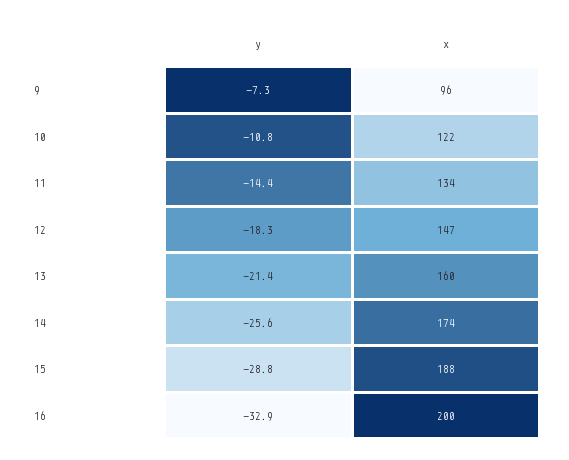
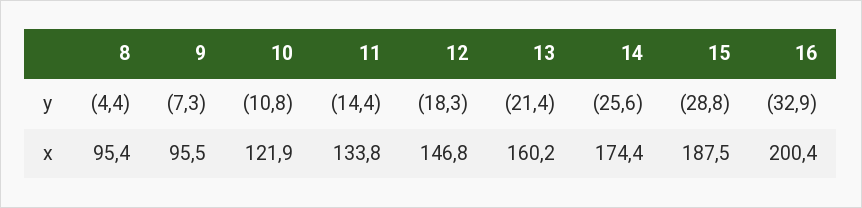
  {
    "y": {
      "9": -7.3,
      "10": -10.8,
      "11": -14.4,
      "12": -18.3,
      "13": -21.4,
      "14": -25.6,
      "15": -28.8,
-     "16": -32.9
+     "16": -32.9,
+     "8": -4.4
    },
    "x": {
      "9": 95.5,
      "10": 121.9,
      "11": 133.8,
      "12": 146.8,
      "13": 160.2,
      "14": 174.4,
      "15": 187.5,
-     "16": 200.4
+     "16": 200.4,
+     "8": 95.4
    }
  }

